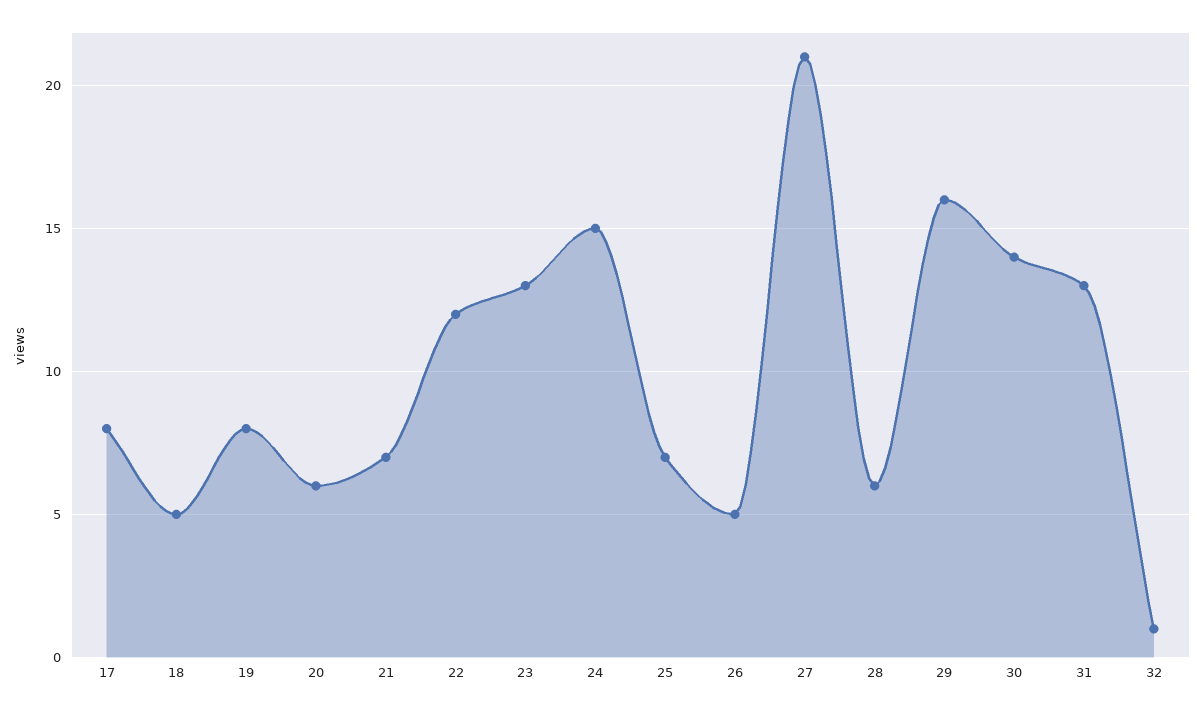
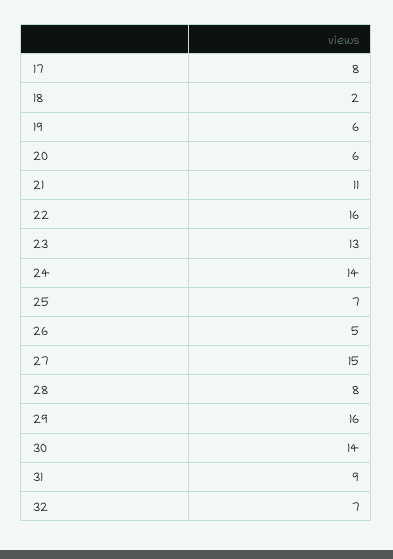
  {
    "17": 8,
-   "18": 5,
+   "18": 2,
-   "19": 8,
+   "19": 6,
    "20": 6,
-   "21": 7,
+   "21": 11,
-   "22": 12,
+   "22": 16,
    "23": 13,
-   "24": 15,
+   "24": 14,
    "25": 7,
    "26": 5,
-   "27": 21,
+   "27": 15,
-   "28": 6,
+   "28": 8,
    "29": 16,
    "30": 14,
-   "31": 13,
+   "31": 9,
-   "32": 1
+   "32": 7
  }

